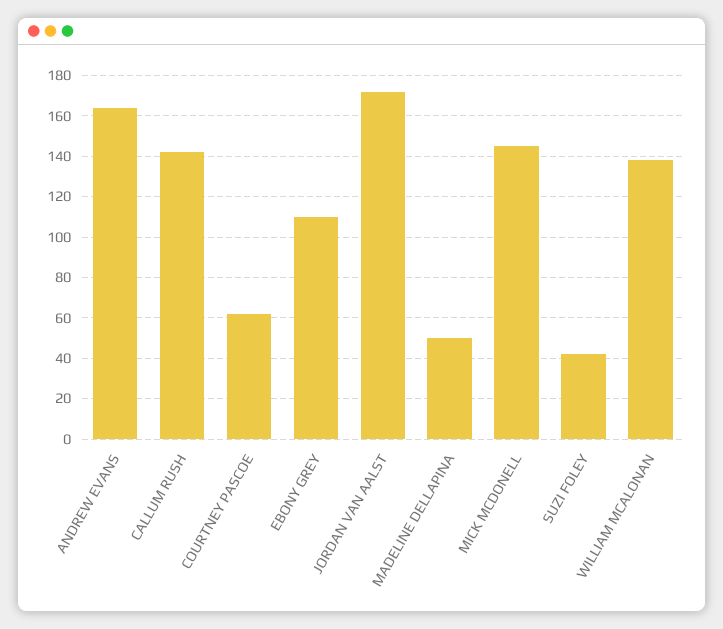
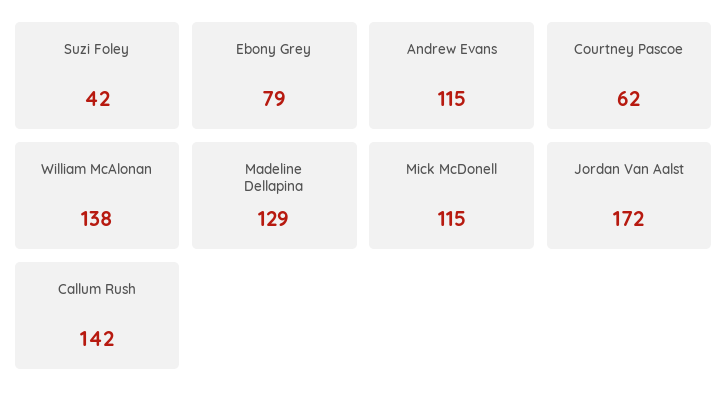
  {
-   "ANDREW EVANS": 165,
+   "ANDREW EVANS": 115,
    "CALLUM RUSH": 142,
    "COURTNEY PASCOE": 62,
-   "EBONY GREY": 110,
+   "EBONY GREY": 79,
    "JORDAN VAN AALST": 172,
-   "MADELINE DELLAPINA": 50,
+   "MADELINE DELLAPINA": 129,
-   "MICK MCDONELL": 145,
+   "MICK MCDONELL": 115,
    "SUZI FOLEY": 42,
    "WILLIAM MCALONAN": 138
  }

